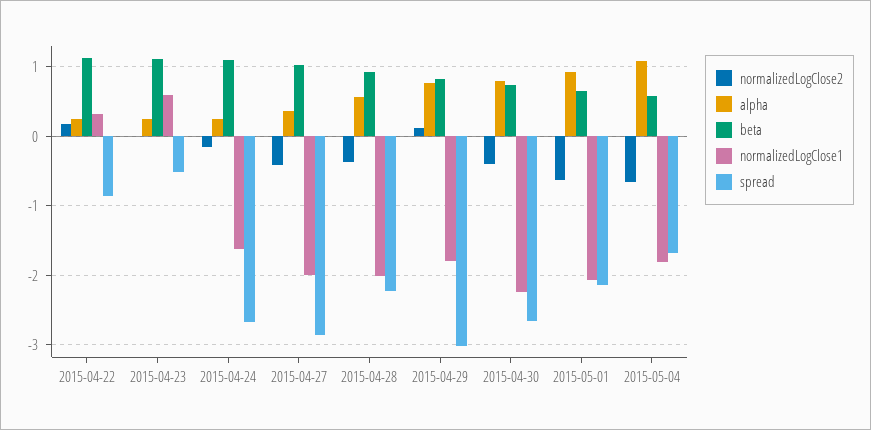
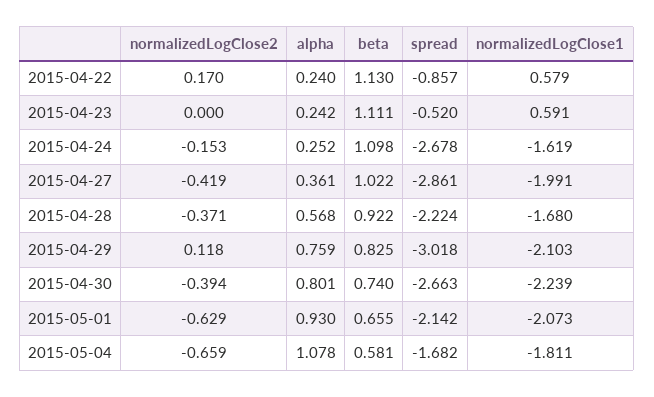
  {
    "normalizedLogClose2": {
      "2015-04-22": 0.17,
      "2015-04-23": 0,
      "2015-04-24": -0.153,
      "2015-04-27": -0.419,
      "2015-04-28": -0.371,
      "2015-04-29": 0.118,
      "2015-04-30": -0.394,
      "2015-05-01": -0.629,
      "2015-05-04": -0.659
    },
    "alpha": {
      "2015-04-22": 0.24,
      "2015-04-23": 0.242,
      "2015-04-24": 0.252,
      "2015-04-27": 0.361,
      "2015-04-28": 0.568,
      "2015-04-29": 0.759,
      "2015-04-30": 0.801,
      "2015-05-01": 0.93,
      "2015-05-04": 1.078
    },
    "beta": {
      "2015-04-22": 1.13,
      "2015-04-23": 1.111,
      "2015-04-24": 1.098,
      "2015-04-27": 1.022,
      "2015-04-28": 0.922,
      "2015-04-29": 0.825,
      "2015-04-30": 0.74,
      "2015-05-01": 0.655,
      "2015-05-04": 0.581
    },
    "normalizedLogClose1": {
-     "2015-04-22": 0.3,
+     "2015-04-22": 0.579,
      "2015-04-23": 0.591,
      "2015-04-24": -1.619,
      "2015-04-27": -1.991,
-     "2015-04-28": -2,
+     "2015-04-28": -1.68,
-     "2015-04-29": -1.8,
+     "2015-04-29": -2.103,
      "2015-04-30": -2.239,
      "2015-05-01": -2.073,
      "2015-05-04": -1.811
    },
    "spread": {
      "2015-04-22": -0.857,
      "2015-04-23": -0.52,
      "2015-04-24": -2.678,
      "2015-04-27": -2.861,
      "2015-04-28": -2.224,
      "2015-04-29": -3.018,
      "2015-04-30": -2.663,
      "2015-05-01": -2.142,
      "2015-05-04": -1.682
    }
  }

